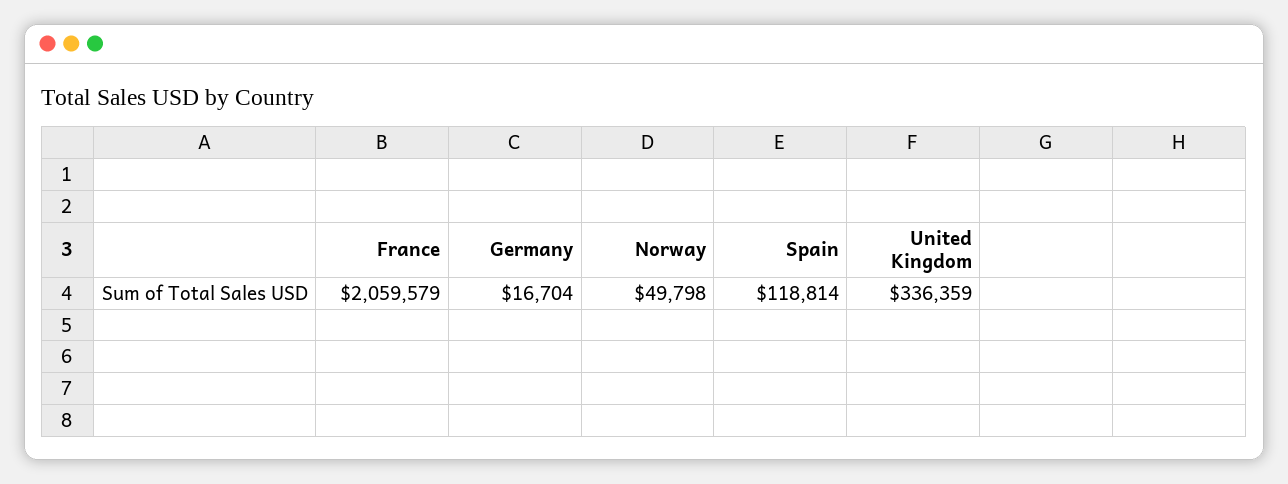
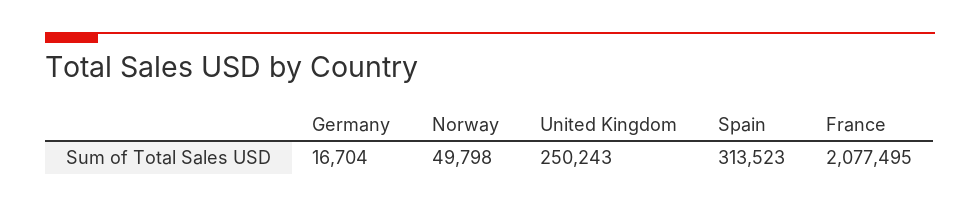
  {
-   "France": 2059579,
+   "France": 2077495,
    "Germany": 16704,
    "Norway": 49798,
-   "Spain": 118814,
+   "Spain": 313523,
-   "United Kingdom": 336359
+   "United Kingdom": 250243
  }

